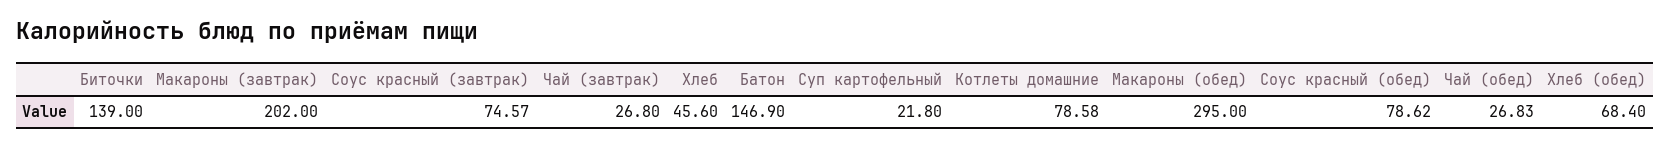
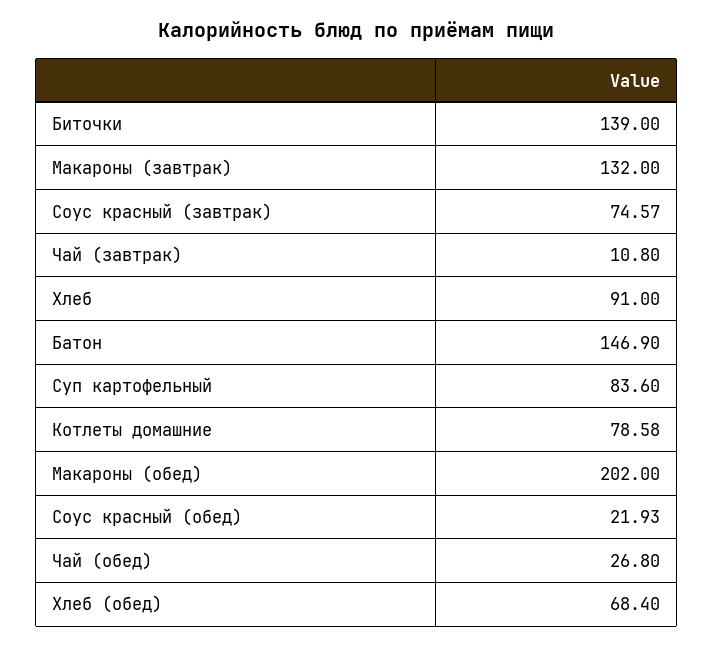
  {
    "Биточки": 139,
-   "Макароны (завтрак)": 202,
+   "Макароны (завтрак)": 132,
    "Соус красный (завтрак)": 74.57,
-   "Чай (завтрак)": 26.8,
+   "Чай (завтрак)": 10.8,
-   "Хлеб": 45.6,
+   "Хлеб": 91,
    "Батон": 146.9,
-   "Суп картофельный": 21.8,
+   "Суп картофельный": 83.6,
    "Котлеты домашние": 78.58,
-   "Макароны (обед)": 295,
+   "Макароны (обед)": 202,
-   "Соус красный (обед)": 78.62,
+   "Соус красный (обед)": 21.93,
-   "Чай (обед)": 26.83,
+   "Чай (обед)": 26.8,
    "Хлеб (обед)": 68.4
  }

